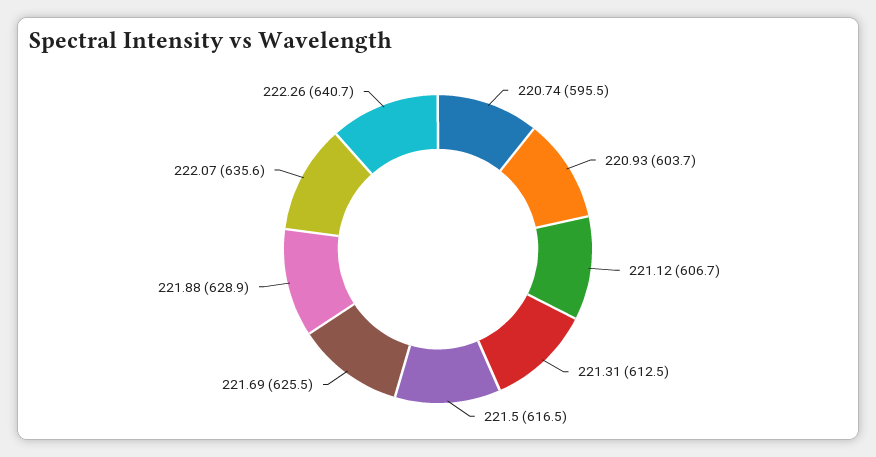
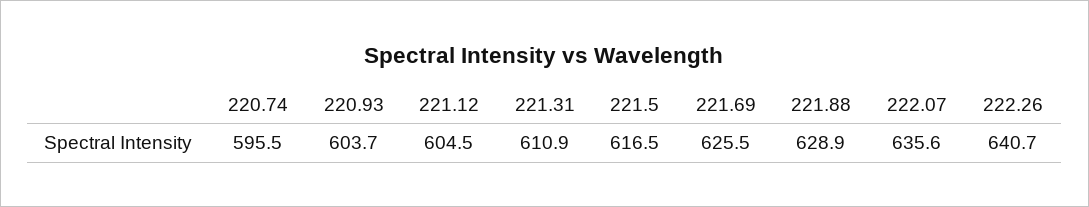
  {
    "220.74": 595.5,
    "220.93": 603.7,
-   "221.12": 606.7,
+   "221.12": 604.5,
-   "221.31": 612.5,
+   "221.31": 610.9,
    "221.5": 616.5,
    "221.69": 625.5,
    "221.88": 628.9,
    "222.07": 635.6,
    "222.26": 640.7
  }

